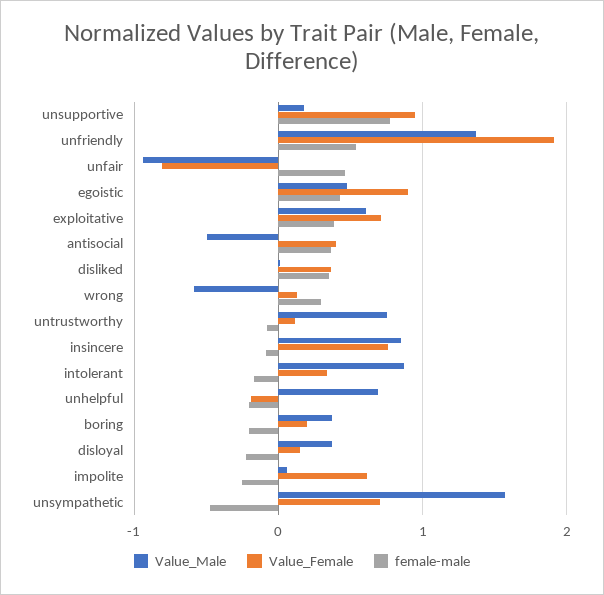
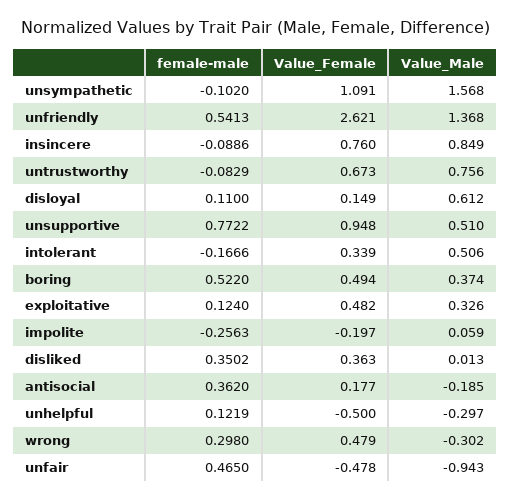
  {
    "Value_Male": {
-     "unsupportive": 0.2,
+     "unsupportive": 0.51,
      "unfriendly": 1.368,
      "unfair": -0.943,
-     "egoistic": 0.5,
-     "exploitative": 0.6,
+     "exploitative": 0.326,
-     "antisocial": -0.5,
+     "antisocial": -0.185,
      "disliked": 0.013,
-     "wrong": -0.6,
+     "wrong": -0.302,
      "untrustworthy": 0.756,
      "insincere": 0.849,
-     "intolerant": 0.9,
+     "intolerant": 0.506,
-     "unhelpful": 0.7,
+     "unhelpful": -0.297,
      "boring": 0.374,
-     "disloyal": 0.4,
+     "disloyal": 0.612,
      "impolite": 0.059,
      "unsympathetic": 1.568
    },
    "Value_Female": {
      "unsupportive": 0.948,
-     "unfriendly": 1.9,
+     "unfriendly": 2.621,
-     "unfair": -0.8,
+     "unfair": -0.478,
-     "egoistic": 0.9,
-     "exploitative": 0.7,
+     "exploitative": 0.482,
-     "antisocial": 0.4,
+     "antisocial": 0.177,
      "disliked": 0.363,
-     "wrong": 0.1,
+     "wrong": 0.479,
-     "untrustworthy": 0.1,
+     "untrustworthy": 0.673,
      "insincere": 0.76,
      "intolerant": 0.339,
-     "unhelpful": -0.2,
+     "unhelpful": -0.5,
-     "boring": 0.2,
+     "boring": 0.494,
      "disloyal": 0.149,
-     "impolite": 0.6,
+     "impolite": -0.197,
-     "unsympathetic": 0.7
+     "unsympathetic": 1.091
    },
    "female-male": {
      "unsupportive": 0.7722,
      "unfriendly": 0.5413,
      "unfair": 0.465,
-     "egoistic": 0.4,
-     "exploitative": 0.4,
+     "exploitative": 0.124,
      "antisocial": 0.362,
      "disliked": 0.3502,
      "wrong": 0.298,
      "untrustworthy": -0.0829,
      "insincere": -0.0886,
      "intolerant": -0.1666,
-     "unhelpful": -0.2,
+     "unhelpful": 0.1219,
-     "boring": -0.2,
+     "boring": 0.522,
-     "disloyal": -0.2,
+     "disloyal": 0.11,
      "impolite": -0.2563,
-     "unsympathetic": -0.5
+     "unsympathetic": -0.102
    }
  }

